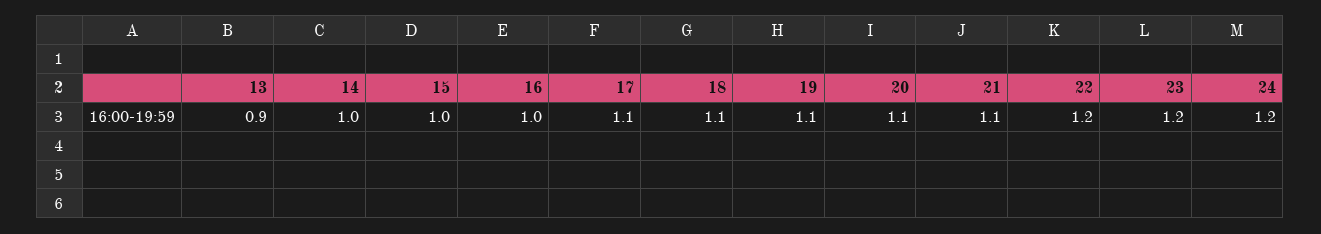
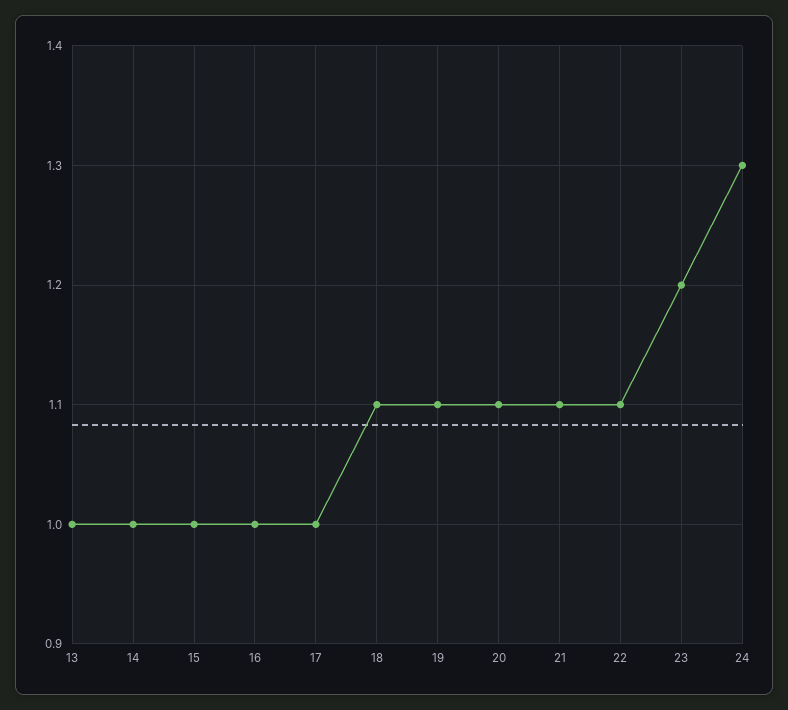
  {
-   "13": 0.9,
+   "13": 1,
    "14": 1,
    "15": 1,
    "16": 1,
-   "17": 1.1,
+   "17": 1,
    "18": 1.1,
    "19": 1.1,
    "20": 1.1,
    "21": 1.1,
-   "22": 1.2,
+   "22": 1.1,
    "23": 1.2,
-   "24": 1.2
+   "24": 1.3
  }

